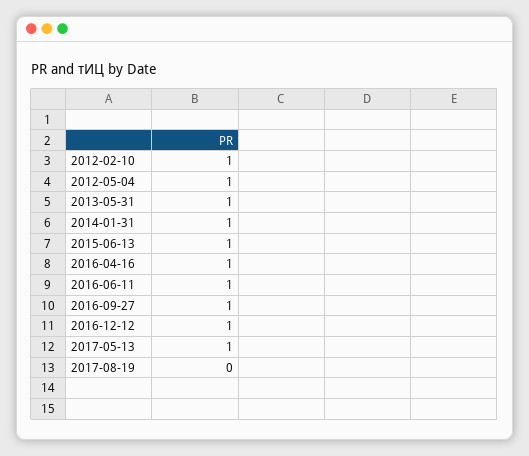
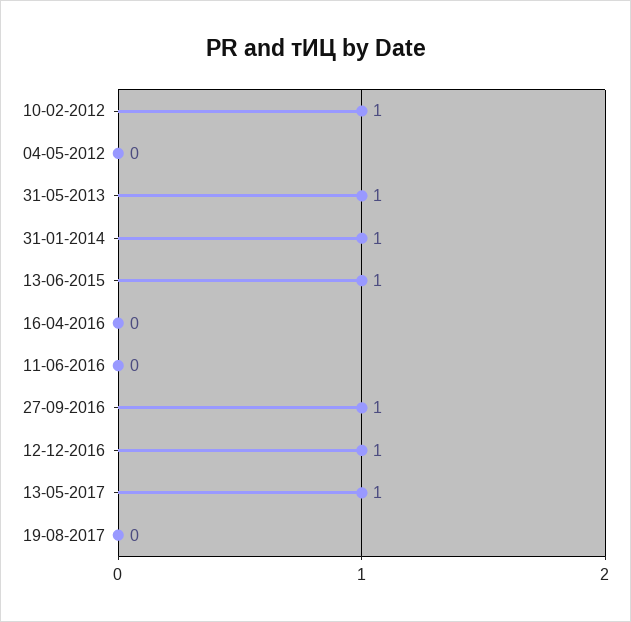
  {
    "2012-02-10": 1,
-   "2012-05-04": 1,
+   "2012-05-04": 0,
    "2013-05-31": 1,
    "2014-01-31": 1,
    "2015-06-13": 1,
-   "2016-04-16": 1,
+   "2016-04-16": 0,
-   "2016-06-11": 1,
+   "2016-06-11": 0,
    "2016-09-27": 1,
    "2016-12-12": 1,
    "2017-05-13": 1,
    "2017-08-19": 0
  }

